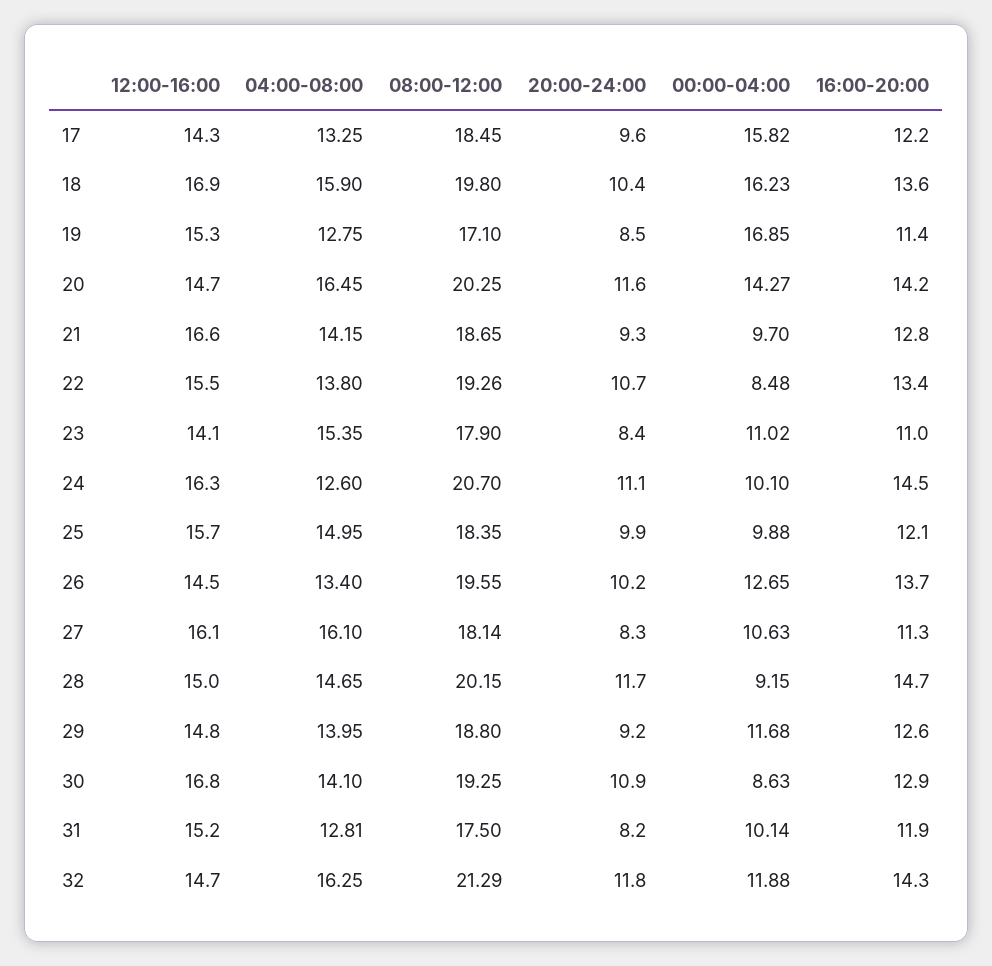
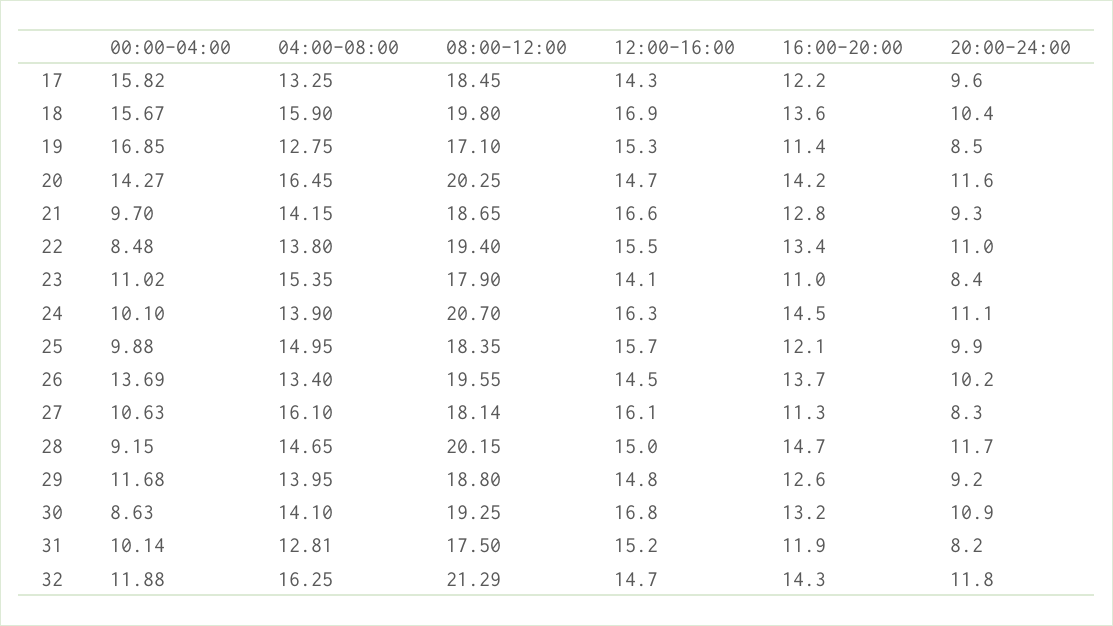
  {
    "12:00-16:00": {
      "17": 14.3,
      "18": 16.9,
      "19": 15.3,
      "20": 14.7,
      "21": 16.6,
      "22": 15.5,
      "23": 14.1,
      "24": 16.3,
      "25": 15.7,
      "26": 14.5,
      "27": 16.1,
      "28": 15,
      "29": 14.8,
      "30": 16.8,
      "31": 15.2,
      "32": 14.7
    },
    "04:00-08:00": {
      "17": 13.25,
      "18": 15.9,
      "19": 12.75,
      "20": 16.45,
      "21": 14.15,
      "22": 13.8,
      "23": 15.35,
-     "24": 12.6,
+     "24": 13.9,
      "25": 14.95,
      "26": 13.4,
      "27": 16.1,
      "28": 14.65,
      "29": 13.95,
      "30": 14.1,
      "31": 12.81,
      "32": 16.25
    },
    "08:00-12:00": {
      "17": 18.45,
      "18": 19.8,
      "19": 17.1,
      "20": 20.25,
      "21": 18.65,
-     "22": 19.26,
+     "22": 19.4,
      "23": 17.9,
      "24": 20.7,
      "25": 18.35,
      "26": 19.55,
      "27": 18.14,
      "28": 20.15,
      "29": 18.8,
      "30": 19.25,
      "31": 17.5,
      "32": 21.29
    },
    "20:00-24:00": {
      "17": 9.6,
      "18": 10.4,
      "19": 8.5,
      "20": 11.6,
      "21": 9.3,
-     "22": 10.7,
+     "22": 11,
      "23": 8.4,
      "24": 11.1,
      "25": 9.9,
      "26": 10.2,
      "27": 8.3,
      "28": 11.7,
      "29": 9.2,
      "30": 10.9,
      "31": 8.2,
      "32": 11.8
    },
    "00:00-04:00": {
      "17": 15.82,
-     "18": 16.23,
+     "18": 15.67,
      "19": 16.85,
      "20": 14.27,
      "21": 9.7,
      "22": 8.48,
      "23": 11.02,
      "24": 10.1,
      "25": 9.88,
-     "26": 12.65,
+     "26": 13.69,
      "27": 10.63,
      "28": 9.15,
      "29": 11.68,
      "30": 8.63,
      "31": 10.14,
      "32": 11.88
    },
    "16:00-20:00": {
      "17": 12.2,
      "18": 13.6,
      "19": 11.4,
      "20": 14.2,
      "21": 12.8,
      "22": 13.4,
      "23": 11,
      "24": 14.5,
      "25": 12.1,
      "26": 13.7,
      "27": 11.3,
      "28": 14.7,
      "29": 12.6,
-     "30": 12.9,
+     "30": 13.2,
      "31": 11.9,
      "32": 14.3
    }
  }

